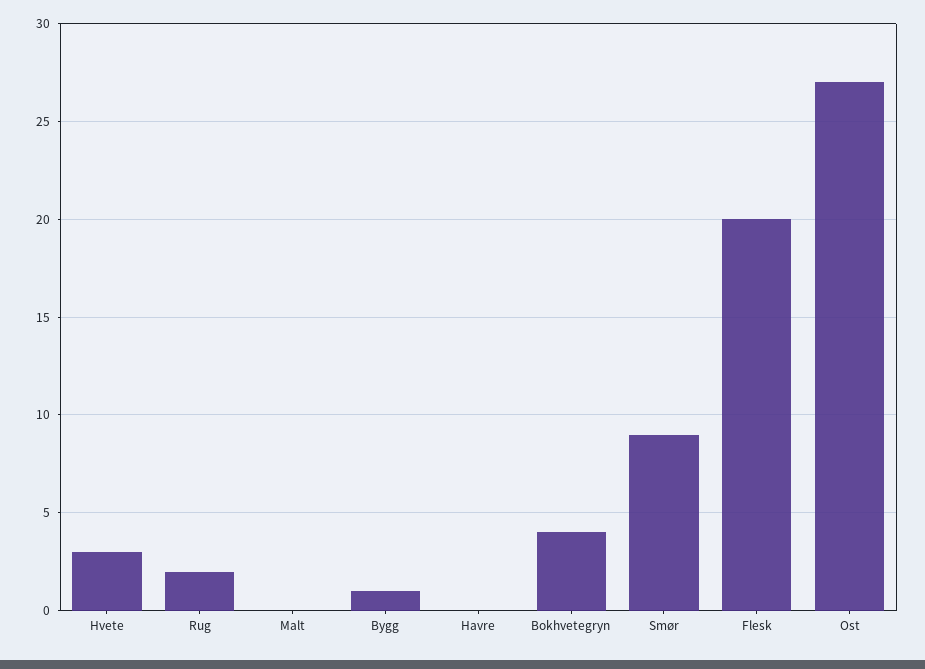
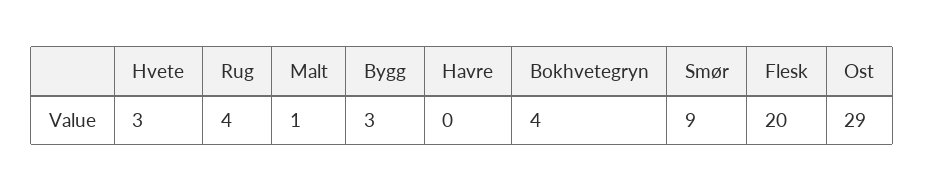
  {
    "Hvete": 3,
-   "Rug": 2,
+   "Rug": 4,
-   "Malt": 0,
+   "Malt": 1,
-   "Bygg": 1,
+   "Bygg": 3,
    "Havre": 0,
    "Bokhvetegryn": 4,
    "Smør": 9,
    "Flesk": 20,
-   "Ost": 27
+   "Ost": 29
  }

